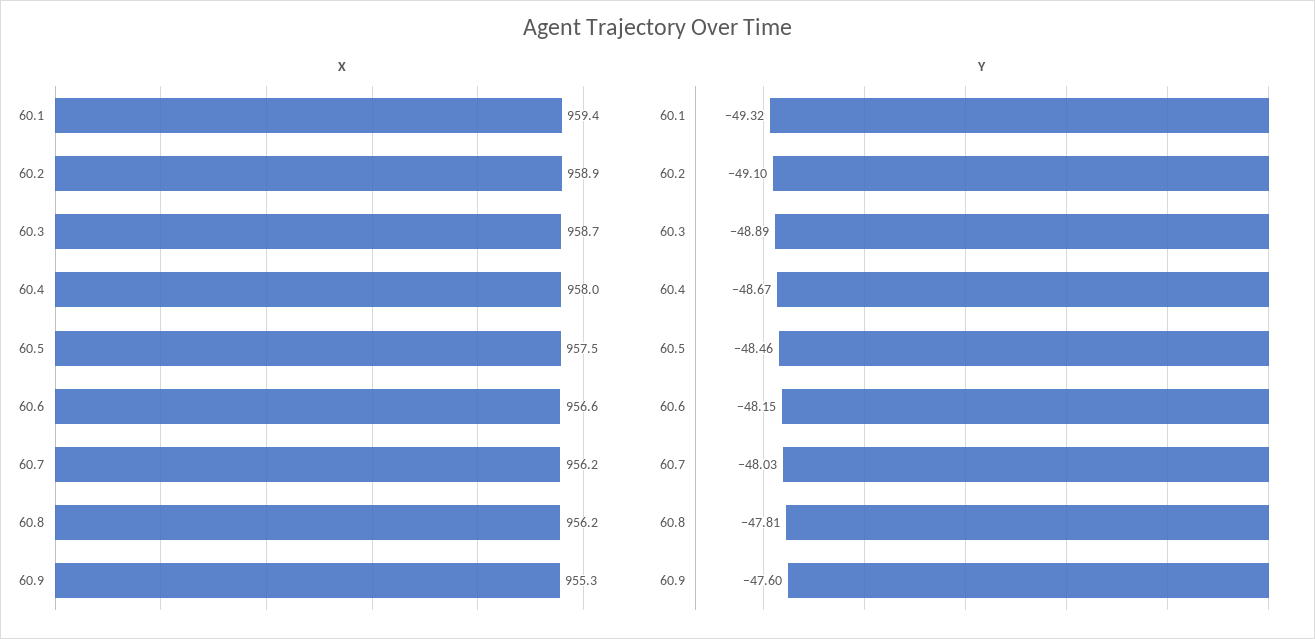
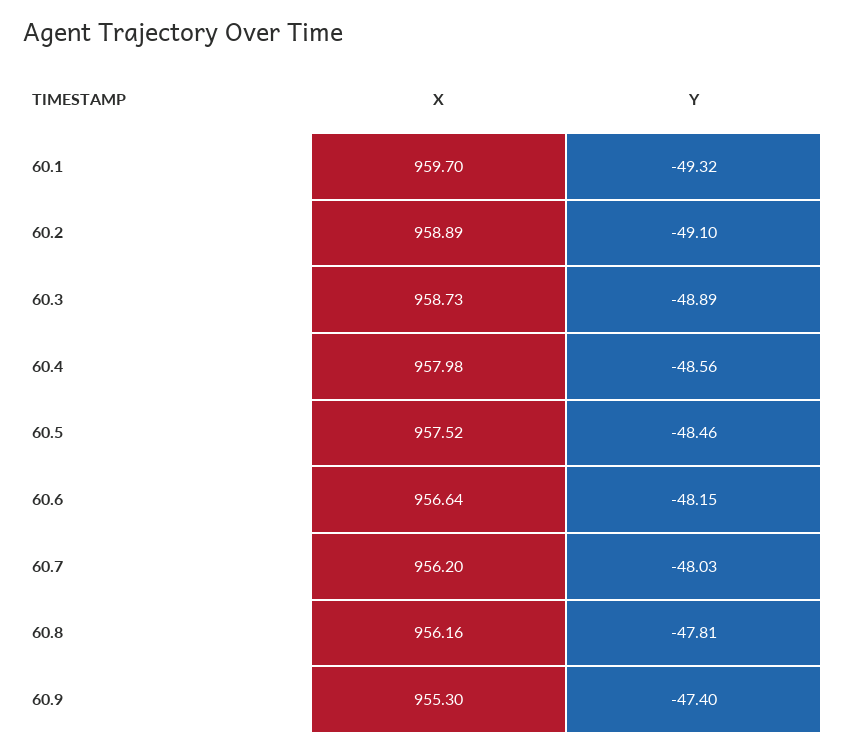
  {
    "X": {
-     "60.1": 959.4,
+     "60.1": 959.7,
      "60.2": 958.89,
      "60.3": 958.73,
      "60.4": 957.98,
      "60.5": 957.52,
      "60.6": 956.64,
      "60.7": 956.2,
      "60.8": 956.16,
      "60.9": 955.3
    },
    "Y": {
      "60.1": -49.32,
      "60.2": -49.1,
      "60.3": -48.89,
-     "60.4": -48.67,
+     "60.4": -48.56,
      "60.5": -48.46,
      "60.6": -48.15,
      "60.7": -48.03,
      "60.8": -47.81,
-     "60.9": -47.6
+     "60.9": -47.4
    }
  }

